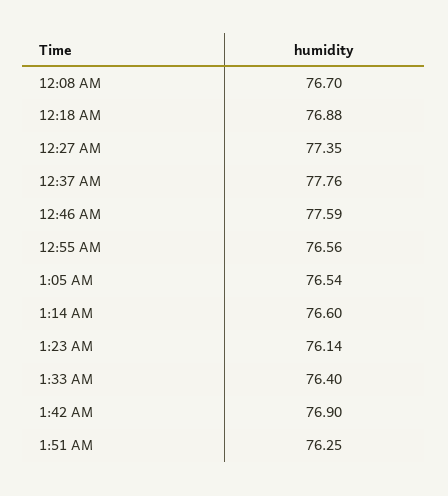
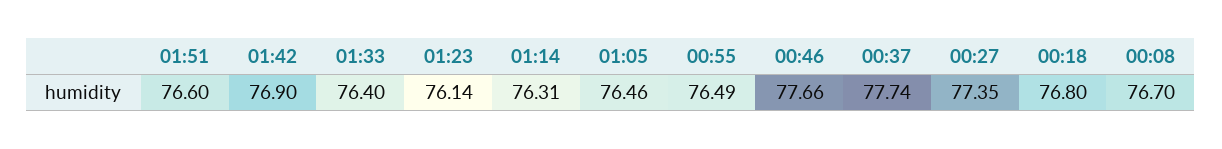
  {
    "12:08 AM": 76.7,
-   "12:18 AM": 76.88,
+   "12:18 AM": 76.8,
    "12:27 AM": 77.35,
-   "12:37 AM": 77.76,
+   "12:37 AM": 77.74,
-   "12:46 AM": 77.59,
+   "12:46 AM": 77.66,
-   "12:55 AM": 76.56,
+   "12:55 AM": 76.49,
-   "1:05 AM": 76.54,
+   "1:05 AM": 76.46,
-   "1:14 AM": 76.6,
+   "1:14 AM": 76.31,
    "1:23 AM": 76.14,
    "1:33 AM": 76.4,
    "1:42 AM": 76.9,
-   "1:51 AM": 76.25
+   "1:51 AM": 76.6
  }

